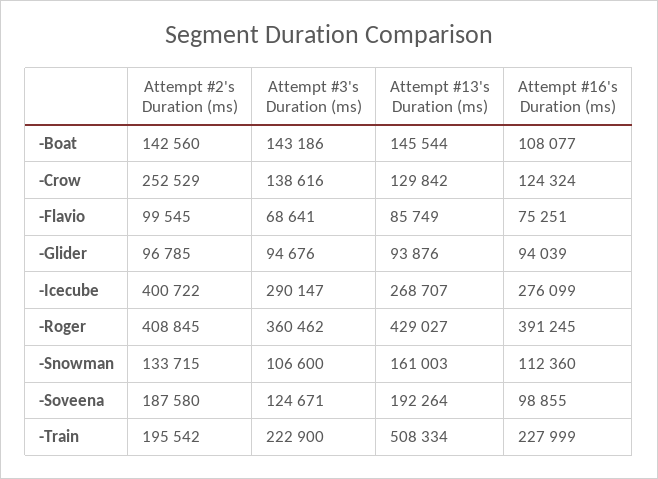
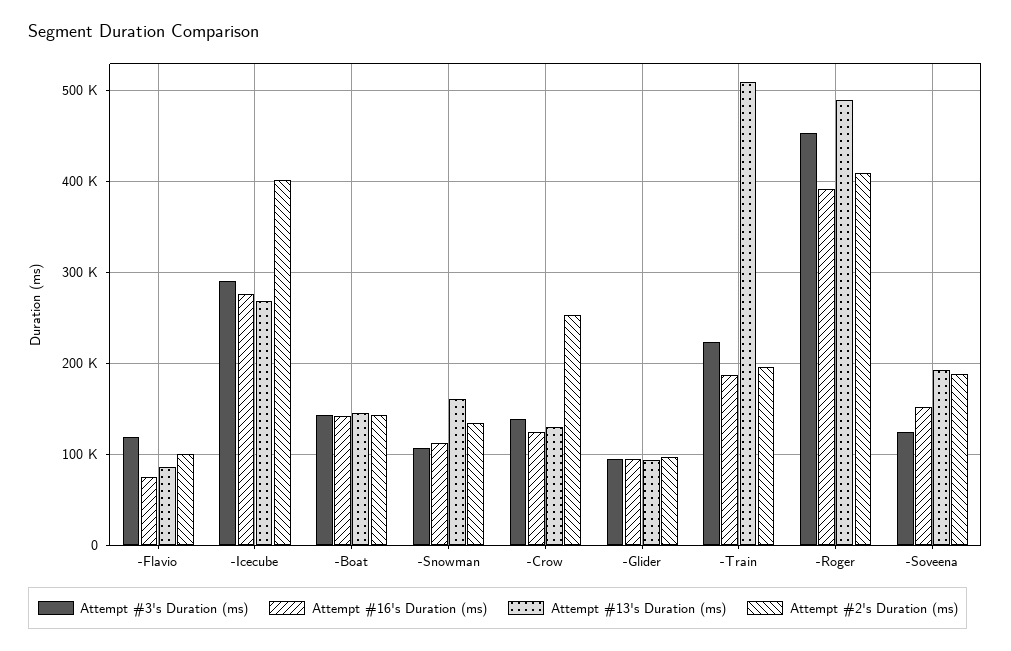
  {
    "Attempt #2's Duration (ms)": {
      "-Boat": 142560,
      "-Crow": 252529,
      "-Flavio": 99545,
      "-Glider": 96785,
      "-Icecube": 400722,
      "-Roger": 408845,
      "-Snowman": 133715,
      "-Soveena": 187580,
      "-Train": 195542
    },
    "Attempt #3's Duration (ms)": {
      "-Boat": 143186,
      "-Crow": 138616,
-     "-Flavio": 68641,
+     "-Flavio": 120000,
      "-Glider": 94676,
      "-Icecube": 290147,
-     "-Roger": 360462,
+     "-Roger": 450000,
      "-Snowman": 106600,
      "-Soveena": 124671,
      "-Train": 222900
    },
    "Attempt #13's Duration (ms)": {
      "-Boat": 145544,
      "-Crow": 129842,
      "-Flavio": 85749,
      "-Glider": 93876,
      "-Icecube": 268707,
-     "-Roger": 429027,
+     "-Roger": 490000,
      "-Snowman": 161003,
      "-Soveena": 192264,
      "-Train": 508334
    },
    "Attempt #16's Duration (ms)": {
-     "-Boat": 108077,
+     "-Boat": 140000,
      "-Crow": 124324,
      "-Flavio": 75251,
      "-Glider": 94039,
      "-Icecube": 276099,
      "-Roger": 391245,
      "-Snowman": 112360,
-     "-Soveena": 98855,
+     "-Soveena": 150000,
-     "-Train": 227999
+     "-Train": 190000
    }
  }

